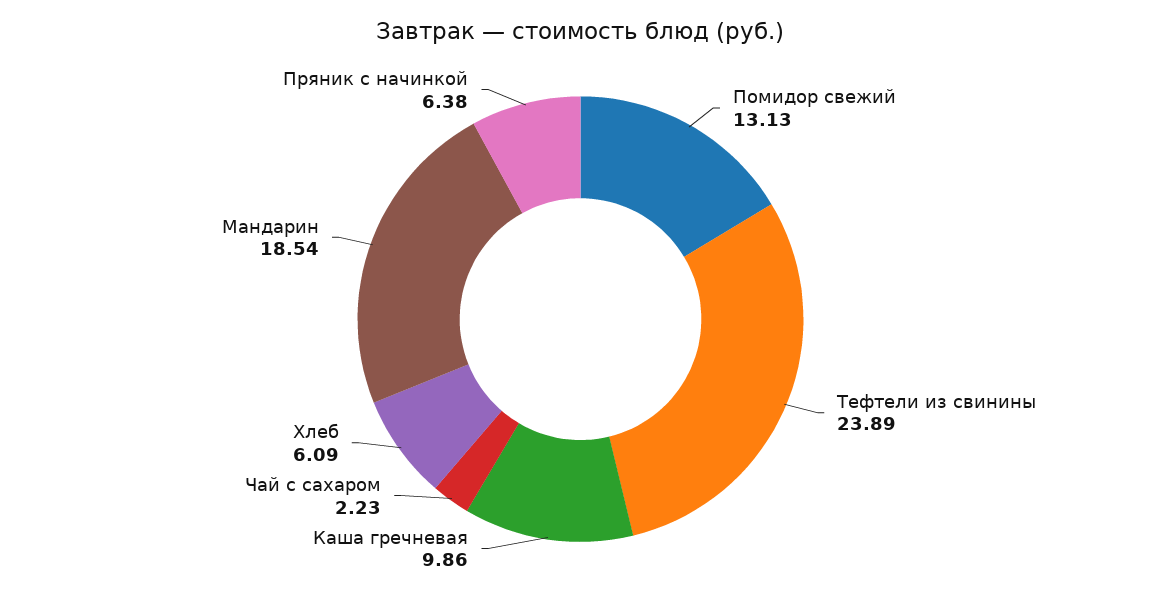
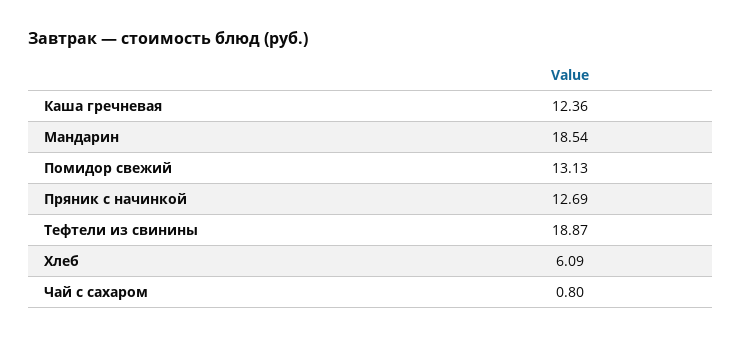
  {
    "Помидор свежий": 13.13,
-   "Тефтели из свинины": 23.89,
+   "Тефтели из свинины": 18.87,
-   "Каша гречневая": 9.86,
+   "Каша гречневая": 12.36,
-   "Чай с сахаром": 2.23,
+   "Чай с сахаром": 0.8,
    "Хлеб": 6.09,
    "Мандарин": 18.54,
-   "Пряник с начинкой": 6.38
+   "Пряник с начинкой": 12.69
  }

